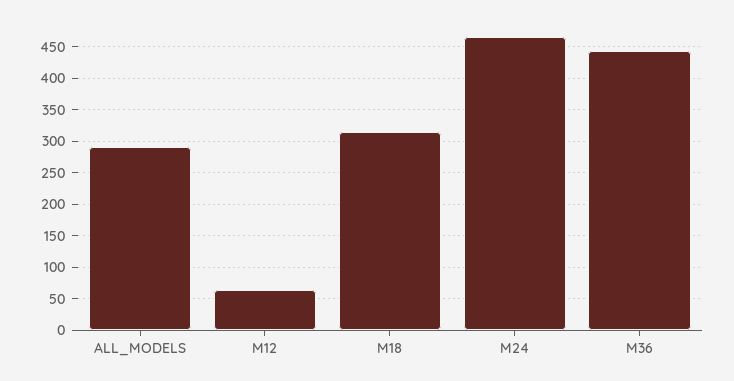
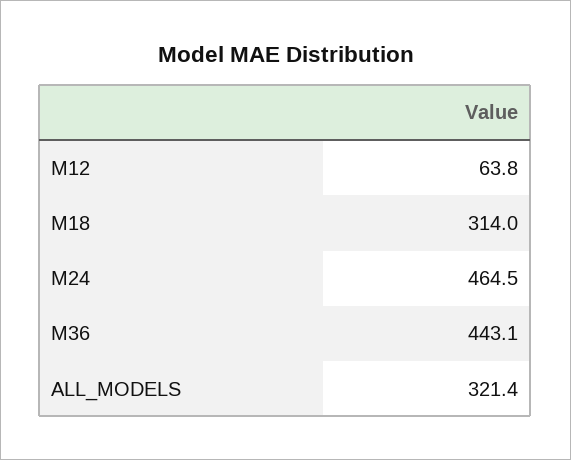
  {
-   "ALL_MODELS": 290,
+   "ALL_MODELS": 321.4,
    "M12": 63.8,
    "M18": 314,
    "M24": 464.5,
    "M36": 443.1
  }

